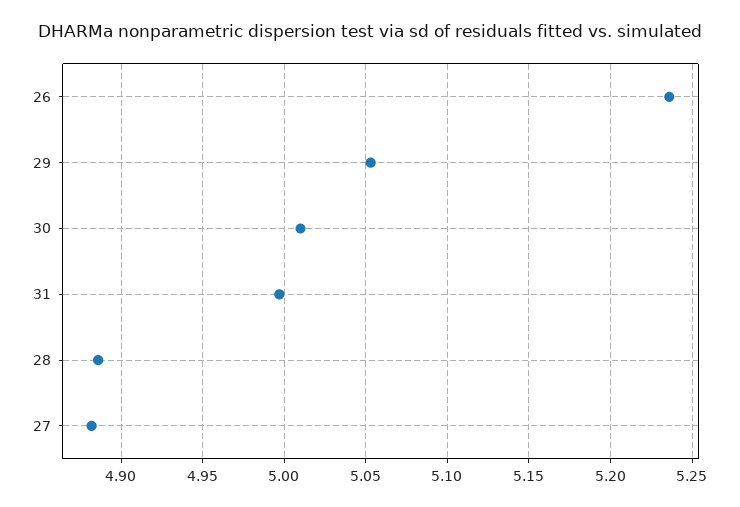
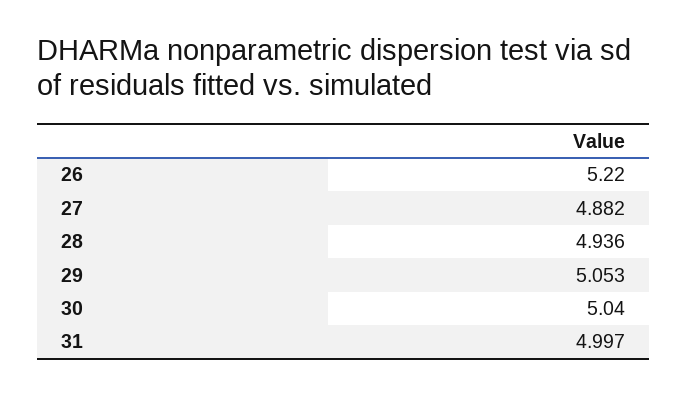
  {
-   "26": 5.235,
+   "26": 5.22,
    "29": 5.053,
-   "30": 5.01,
+   "30": 5.04,
    "31": 4.997,
-   "28": 4.885,
+   "28": 4.936,
    "27": 4.882
  }

